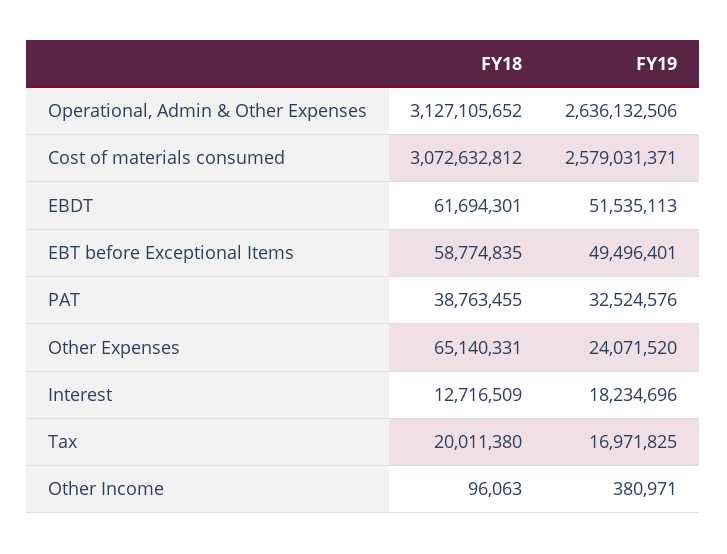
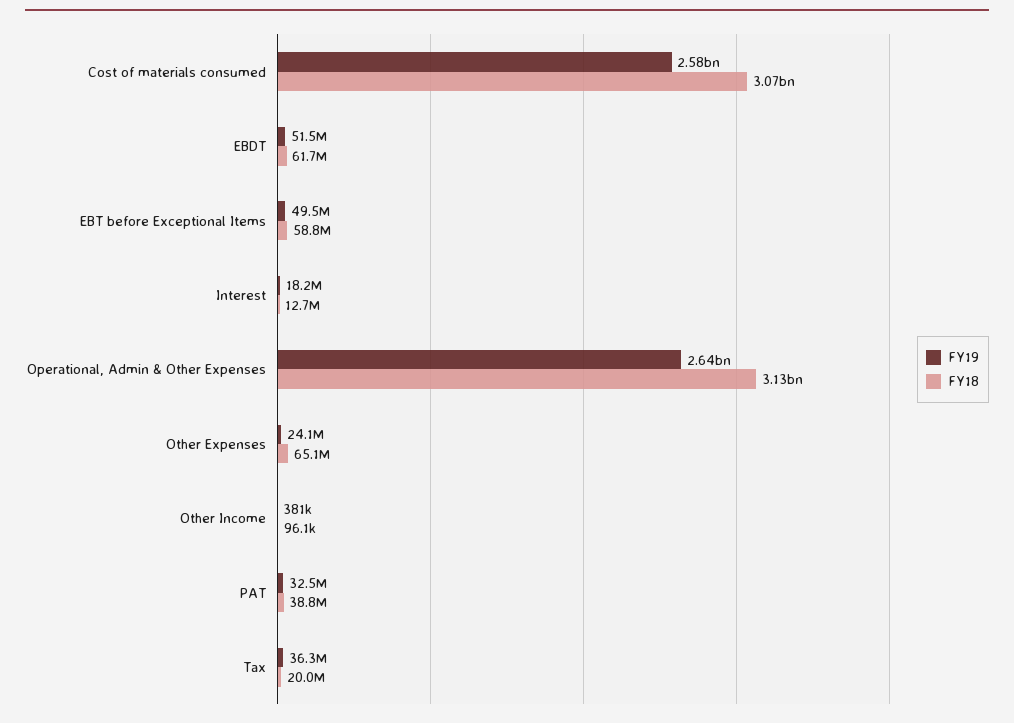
  {
    "FY18": {
      "Operational, Admin & Other Expenses": 3127105652,
      "Cost of materials consumed": 3072632812,
      "EBDT": 61694301,
      "EBT before Exceptional Items": 58774835,
      "PAT": 38763455,
      "Other Expenses": 65140331,
      "Interest": 12716509,
      "Tax": 20011380,
      "Other Income": 96063
    },
    "FY19": {
      "Operational, Admin & Other Expenses": 2636132506,
      "Cost of materials consumed": 2579031371,
      "EBDT": 51535113,
      "EBT before Exceptional Items": 49496401,
      "PAT": 32524576,
      "Other Expenses": 24071520,
      "Interest": 18234696,
-     "Tax": 16971825,
+     "Tax": 36300000,
      "Other Income": 380971
    }
  }

